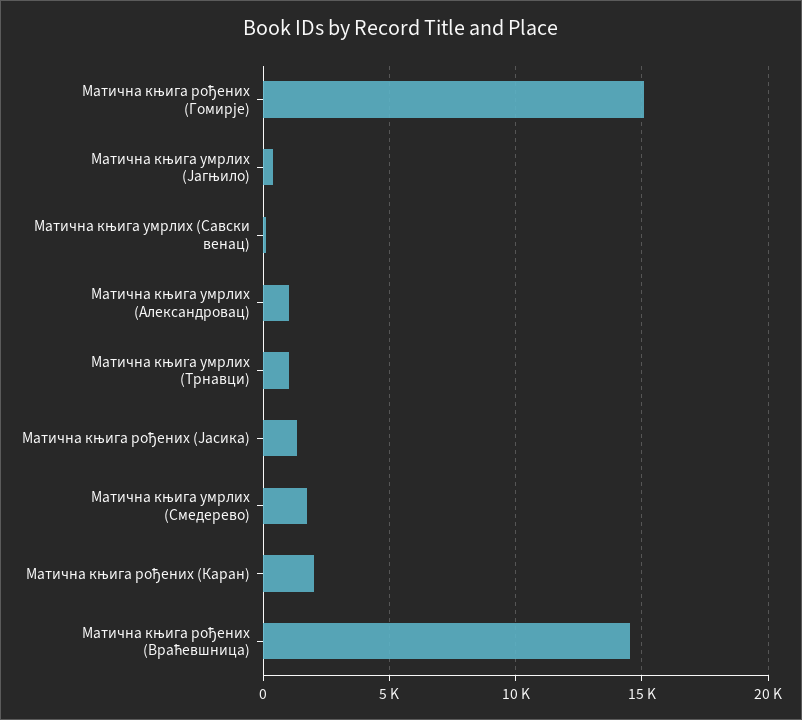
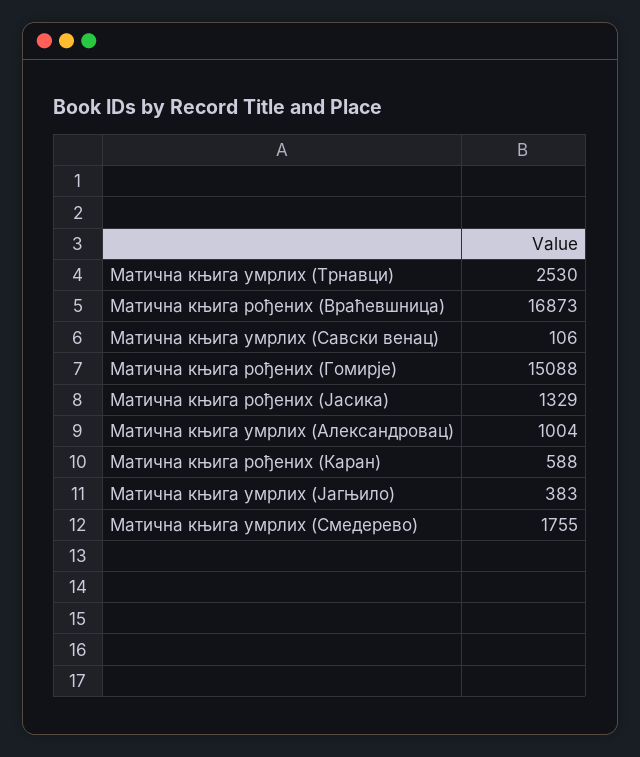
  {
    "Матична књига рођених (Гомирје)": 15088,
    "Матична књига умрлих (Јагњило)": 383,
    "Матична књига умрлих (Савски венац)": 106,
    "Матична књига умрлих (Александровац)": 1004,
-   "Матична књига умрлих (Трнавци)": 1000,
+   "Матична књига умрлих (Трнавци)": 2530,
    "Матична књига рођених (Јасика)": 1329,
    "Матична књига умрлих (Смедерево)": 1755,
-   "Матична књига рођених (Каран)": 2000,
+   "Матична књига рођених (Каран)": 588,
-   "Матична књига рођених (Враћевшница)": 14500
+   "Матична књига рођених (Враћевшница)": 16873
  }

